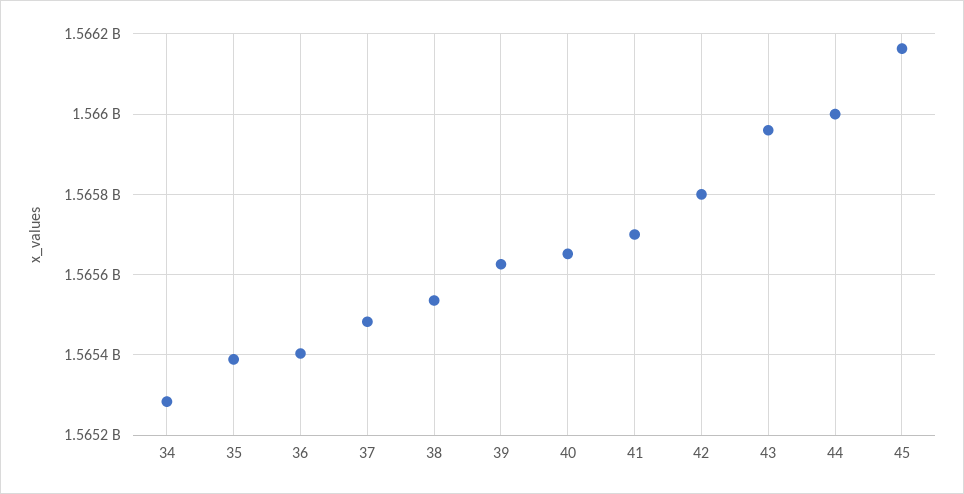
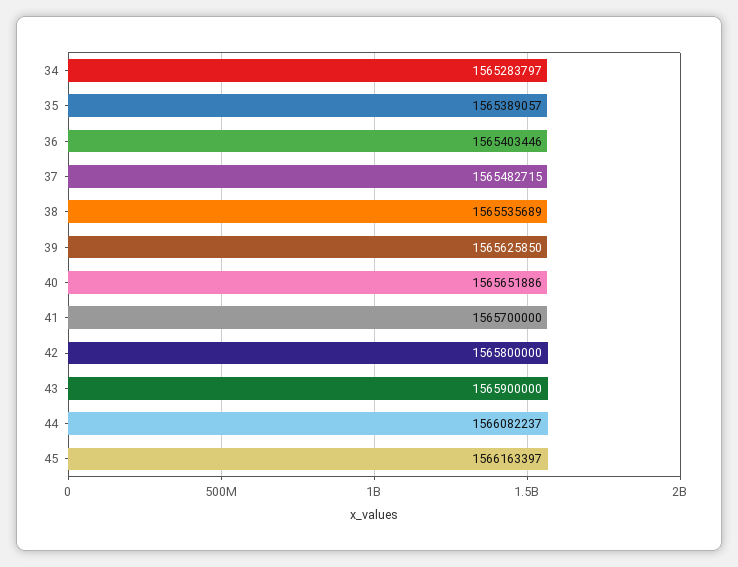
  {
    "34": 1565283797,
    "35": 1565389057,
    "36": 1565403446,
    "37": 1565482715,
    "38": 1565535689,
    "39": 1565625850,
    "40": 1565651886,
    "41": 1565700000,
    "42": 1565800000,
-   "43": 1565960000,
+   "43": 1565900000,
-   "44": 1566000000,
+   "44": 1566082237,
    "45": 1566163397
  }

